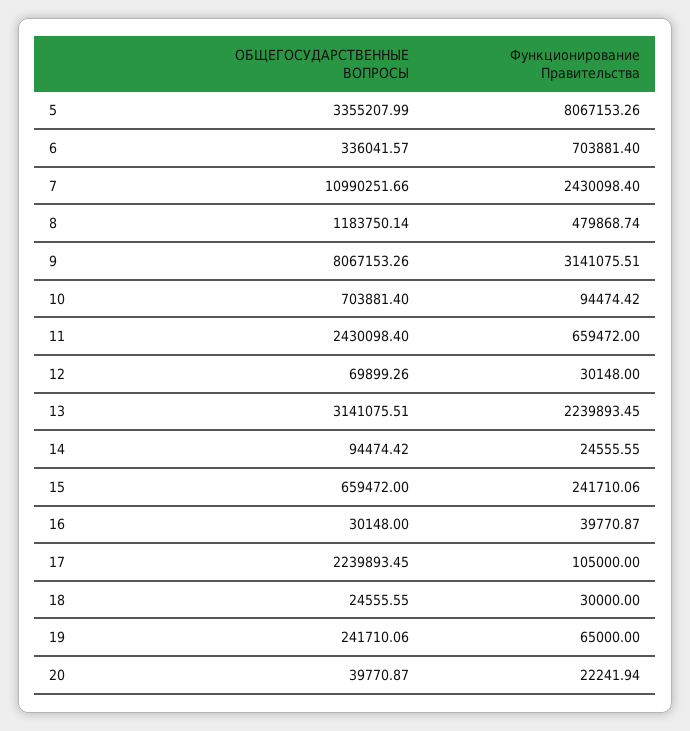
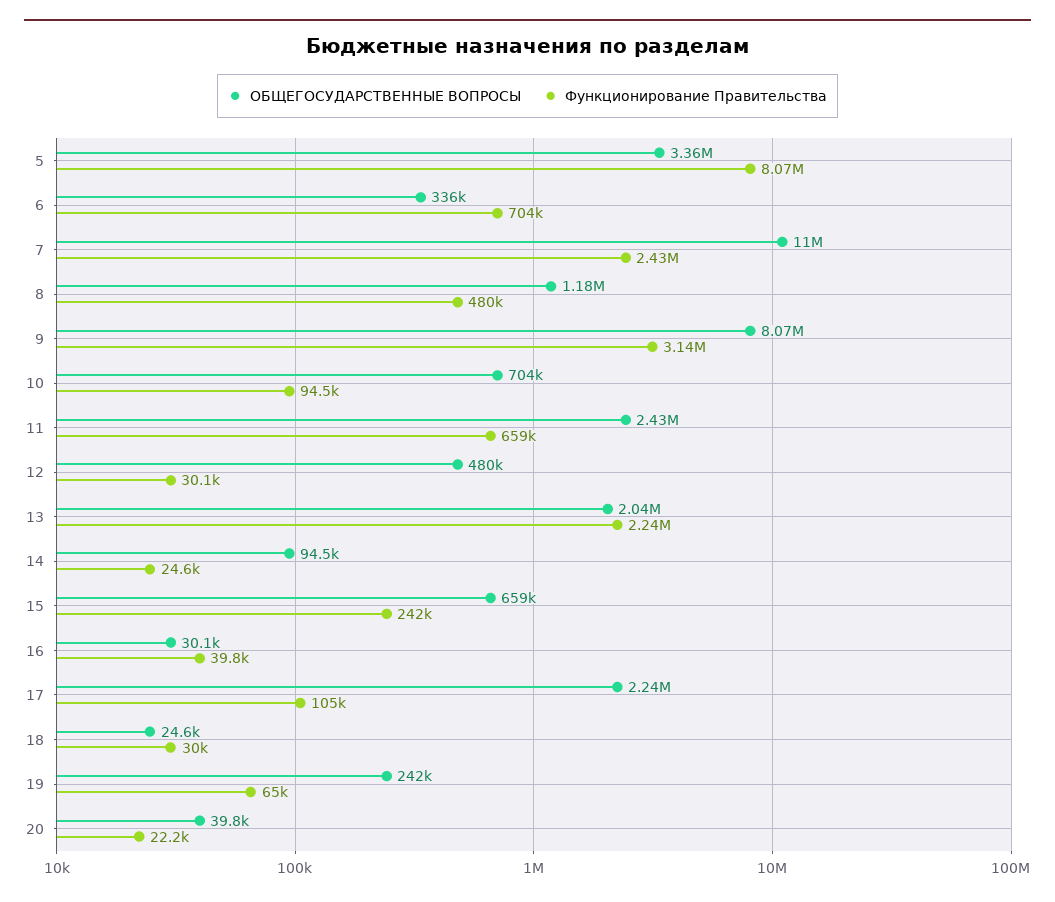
  {
    "ОБЩЕГОСУДАРСТВЕННЫЕ ВОПРОСЫ": {
      "5": 3355207.99,
      "6": 336041.57,
      "7": 10990251.66,
      "8": 1183750.14,
      "9": 8067153.26,
      "10": 703881.4,
      "11": 2430098.4,
-     "12": 69899.26,
+     "12": 480000,
-     "13": 3141075.51,
+     "13": 2040000,
      "14": 94474.42,
      "15": 659472,
      "16": 30148,
      "17": 2239893.45,
      "18": 24555.55,
      "19": 241710.06,
      "20": 39770.87
    },
    "Функционирование Правительства": {
      "5": 8067153.26,
      "6": 703881.4,
      "7": 2430098.4,
      "8": 479868.74,
      "9": 3141075.51,
      "10": 94474.42,
      "11": 659472,
      "12": 30148,
      "13": 2239893.45,
      "14": 24555.55,
      "15": 241710.06,
      "16": 39770.87,
      "17": 105000,
      "18": 30000,
      "19": 65000,
      "20": 22241.94
    }
  }

